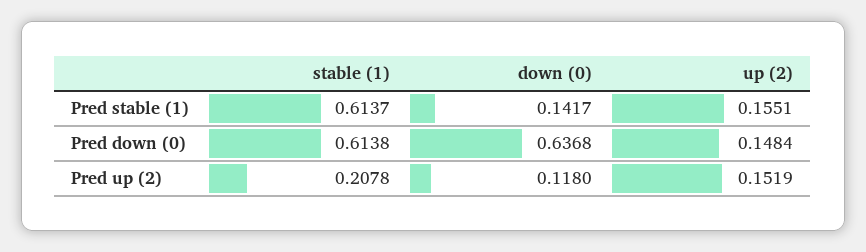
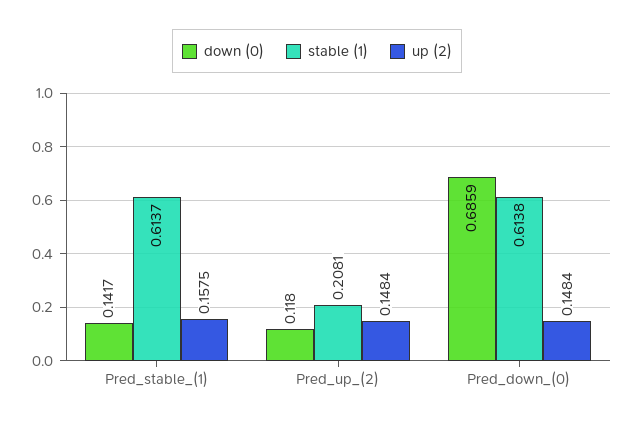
  {
    "stable (1)": {
      "Pred stable (1)": 0.6137,
      "Pred down (0)": 0.6138,
-     "Pred up (2)": 0.2078
+     "Pred up (2)": 0.2081
    },
    "down (0)": {
      "Pred stable (1)": 0.1417,
-     "Pred down (0)": 0.6368,
+     "Pred down (0)": 0.6859,
      "Pred up (2)": 0.118
    },
    "up (2)": {
-     "Pred stable (1)": 0.1551,
+     "Pred stable (1)": 0.1575,
      "Pred down (0)": 0.1484,
-     "Pred up (2)": 0.1519
+     "Pred up (2)": 0.1484
    }
  }

